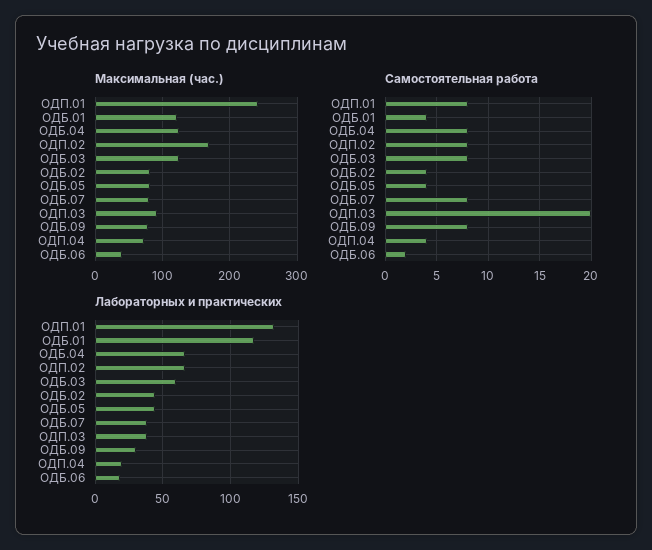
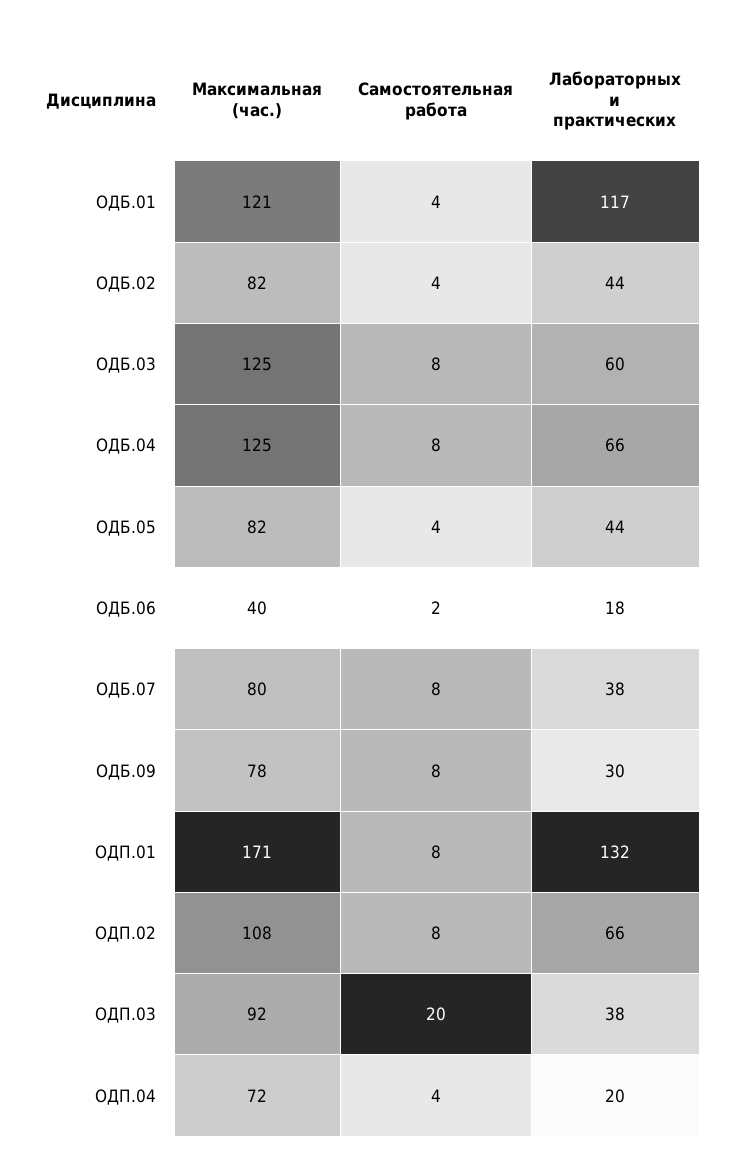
  {
    "Максимальная (час.)": {
-     "ОДП.01": 240,
+     "ОДП.01": 171,
      "ОДБ.01": 121,
      "ОДБ.04": 125,
-     "ОДП.02": 170,
+     "ОДП.02": 108,
      "ОДБ.03": 125,
      "ОДБ.02": 82,
      "ОДБ.05": 82,
      "ОДБ.07": 80,
      "ОДП.03": 92,
      "ОДБ.09": 78,
      "ОДП.04": 72,
      "ОДБ.06": 40
    },
    "Самостоятельная работа": {
      "ОДП.01": 8,
      "ОДБ.01": 4,
      "ОДБ.04": 8,
      "ОДП.02": 8,
      "ОДБ.03": 8,
      "ОДБ.02": 4,
      "ОДБ.05": 4,
      "ОДБ.07": 8,
      "ОДП.03": 20,
      "ОДБ.09": 8,
      "ОДП.04": 4,
      "ОДБ.06": 2
    },
    "Лабораторных и практических": {
      "ОДП.01": 132,
      "ОДБ.01": 117,
      "ОДБ.04": 66,
      "ОДП.02": 66,
      "ОДБ.03": 60,
      "ОДБ.02": 44,
      "ОДБ.05": 44,
      "ОДБ.07": 38,
      "ОДП.03": 38,
      "ОДБ.09": 30,
      "ОДП.04": 20,
      "ОДБ.06": 18
    }
  }

